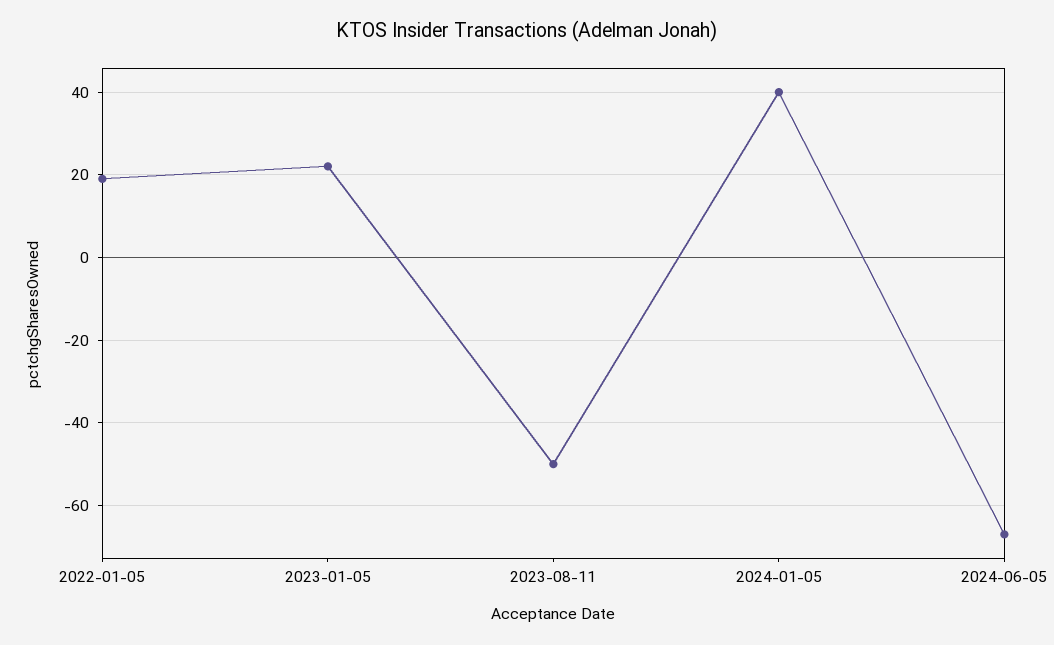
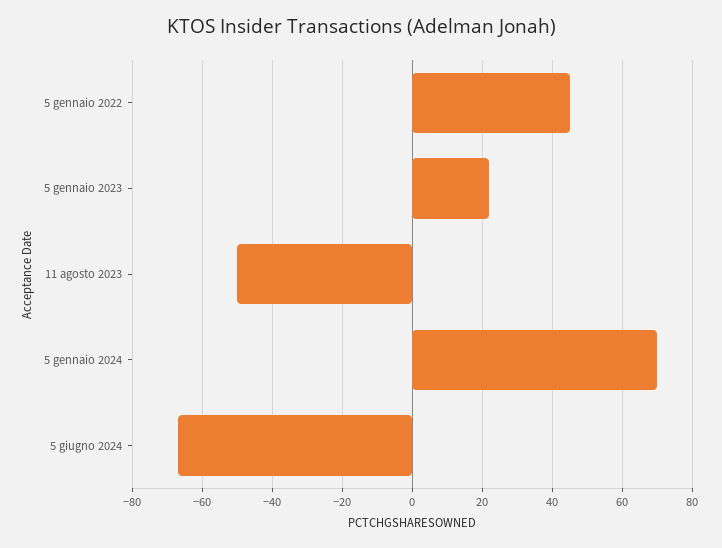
  {
-   "2022-01-05": 20,
+   "2022-01-05": 45,
    "2023-01-05": 20,
    "2023-08-11": -50,
-   "2024-01-05": 40,
+   "2024-01-05": 70,
    "2024-06-05": -65
  }

